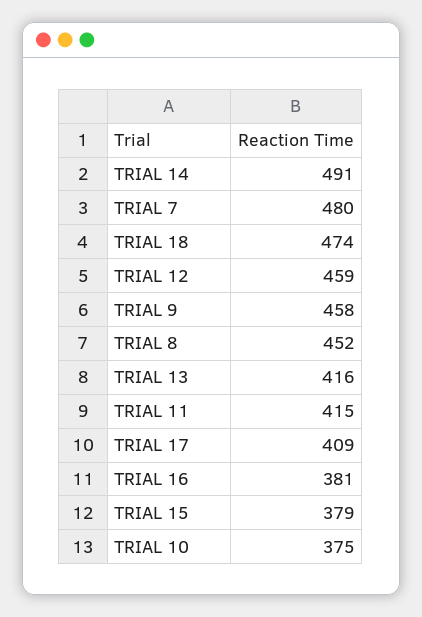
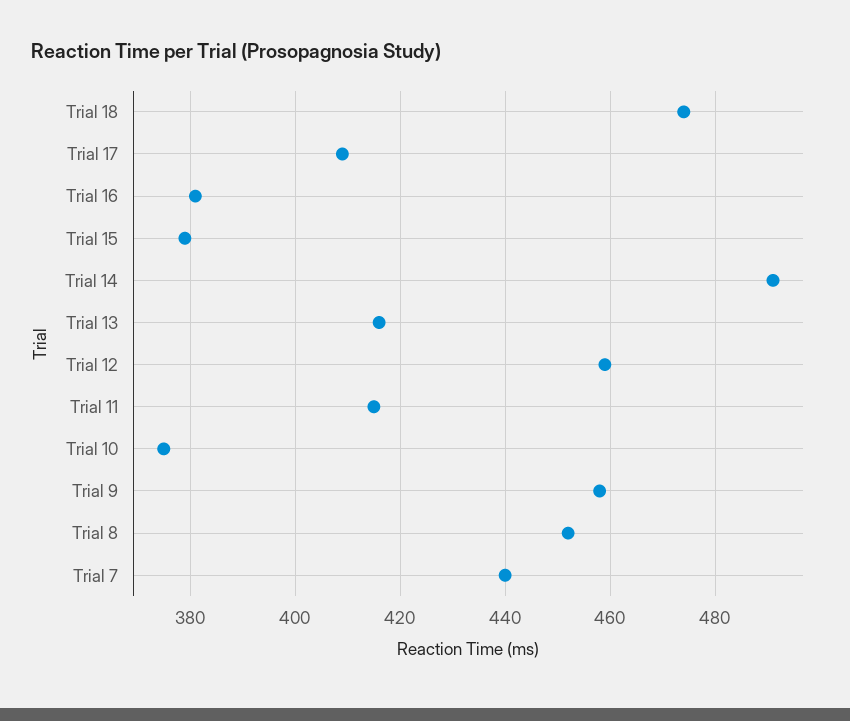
  {
    "TRIAL 14": 491,
-   "TRIAL 7": 480,
+   "TRIAL 7": 440,
    "TRIAL 18": 474,
    "TRIAL 12": 459,
    "TRIAL 9": 458,
    "TRIAL 8": 452,
    "TRIAL 13": 416,
    "TRIAL 11": 415,
    "TRIAL 17": 409,
    "TRIAL 16": 381,
    "TRIAL 15": 379,
    "TRIAL 10": 375
  }

